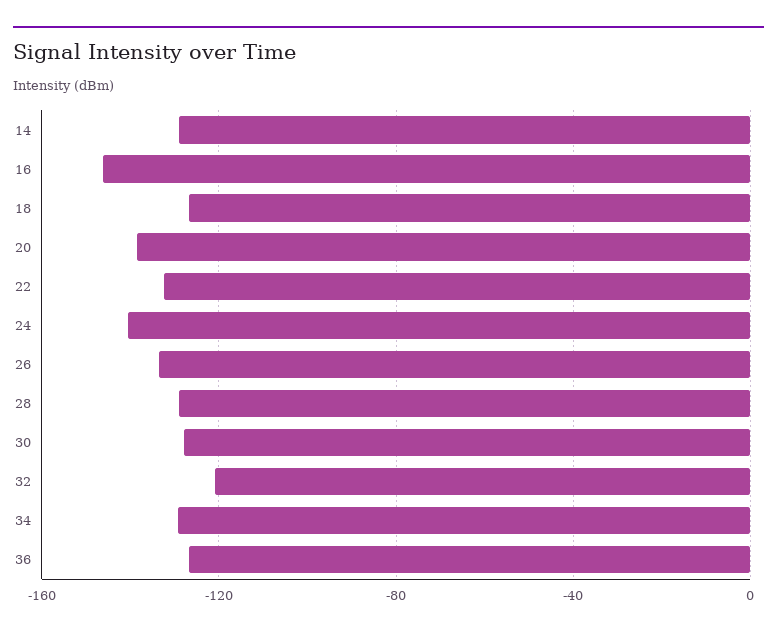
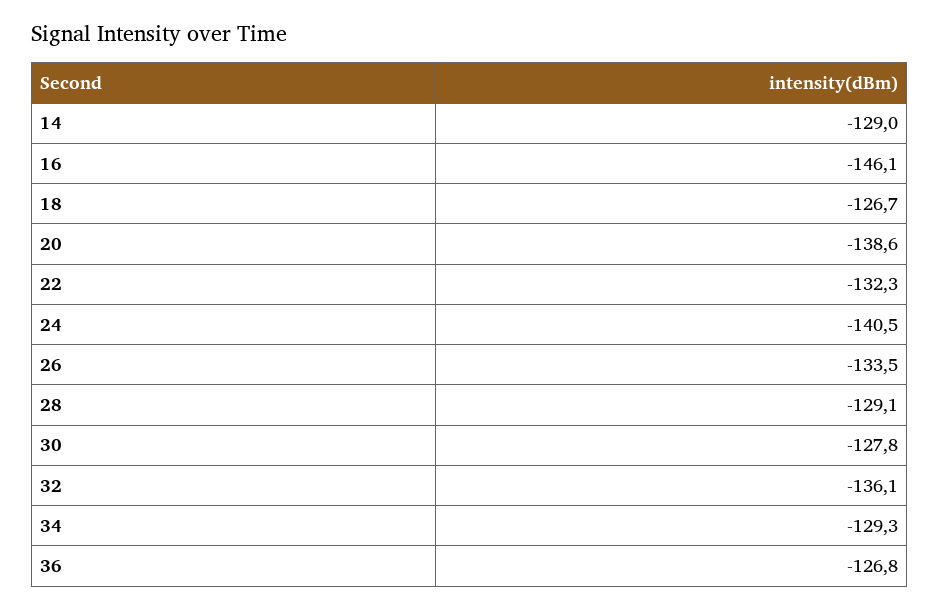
  {
    "14": -129,
    "16": -146.1,
    "18": -126.7,
    "20": -138.6,
    "22": -132.3,
    "24": -140.5,
    "26": -133.5,
    "28": -129.1,
    "30": -127.8,
-   "32": -120,
+   "32": -136.1,
    "34": -129.3,
    "36": -126.8
  }

